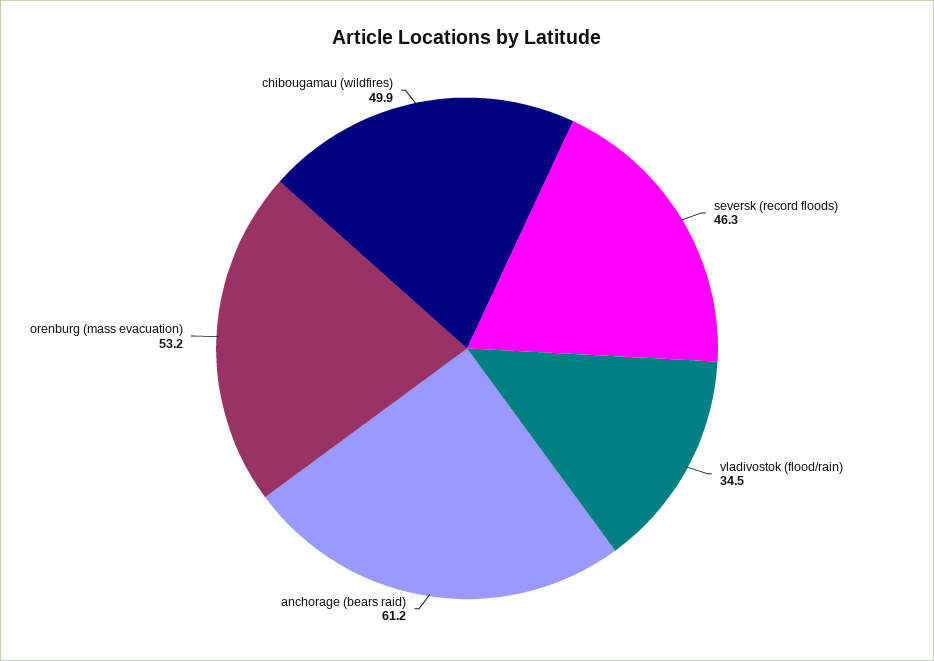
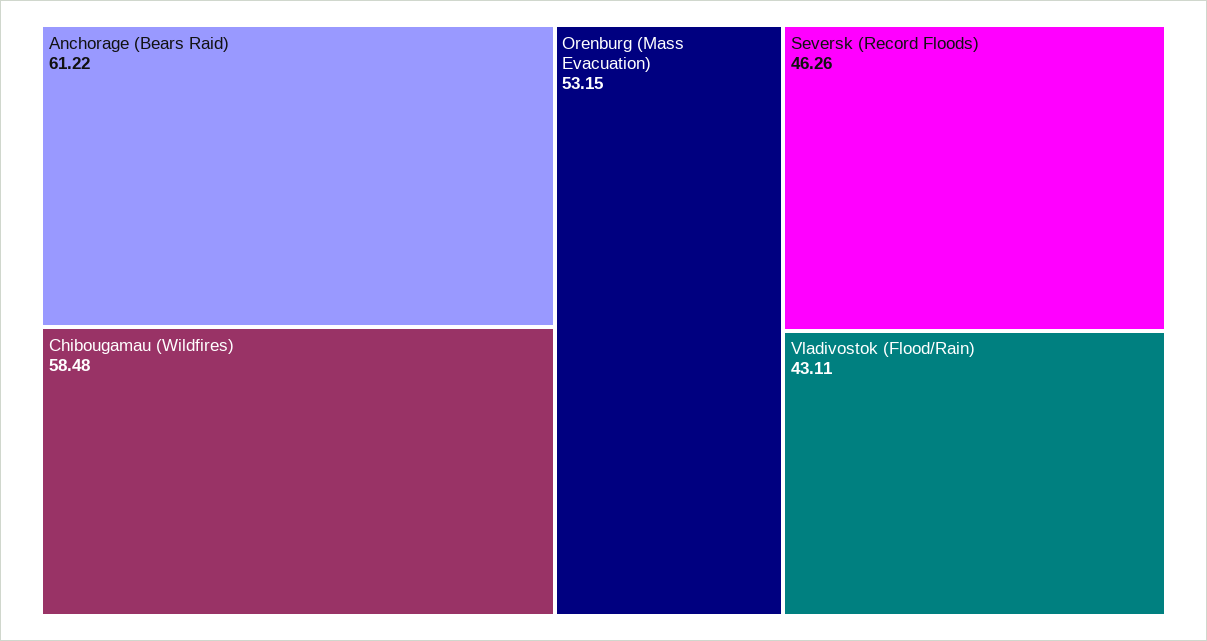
  {
    "seversk (record floods)": 46.26,
-   "vladivostok (flood/rain)": 34.5,
+   "vladivostok (flood/rain)": 43.11,
    "anchorage (bears raid)": 61.22,
    "orenburg (mass evacuation)": 53.15,
-   "chibougamau (wildfires)": 49.9
+   "chibougamau (wildfires)": 58.48
  }

